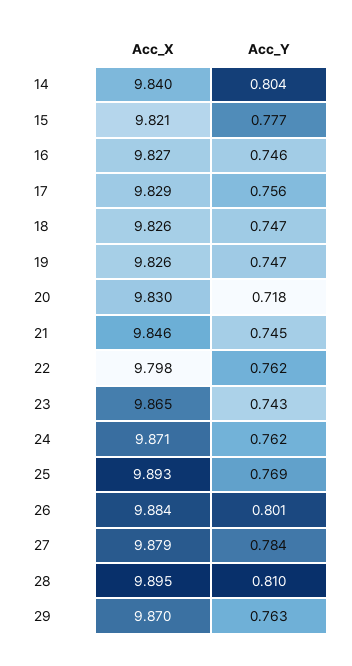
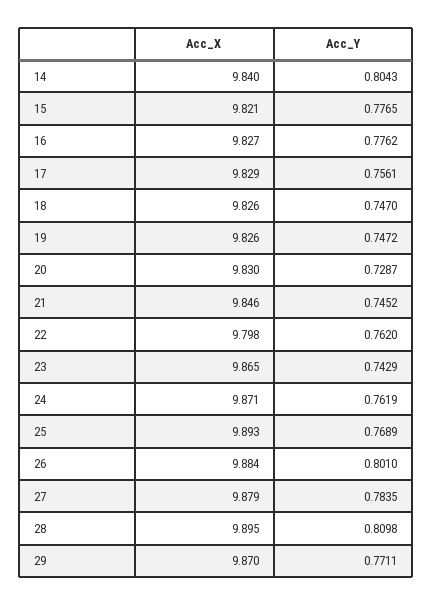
  {
    "Acc_X": {
      "14": 9.84,
      "15": 9.821,
      "16": 9.827,
      "17": 9.829,
      "18": 9.826,
      "19": 9.826,
      "20": 9.83,
      "21": 9.846,
      "22": 9.798,
      "23": 9.865,
      "24": 9.871,
      "25": 9.893,
      "26": 9.884,
      "27": 9.879,
      "28": 9.895,
      "29": 9.87
    },
    "Acc_Y": {
      "14": 0.8043,
      "15": 0.7765,
-     "16": 0.746,
+     "16": 0.7762,
      "17": 0.7561,
      "18": 0.747,
      "19": 0.7472,
-     "20": 0.718,
+     "20": 0.7287,
      "21": 0.7452,
      "22": 0.762,
      "23": 0.7429,
      "24": 0.7619,
      "25": 0.7689,
      "26": 0.801,
      "27": 0.7835,
      "28": 0.8098,
-     "29": 0.763
+     "29": 0.7711
    }
  }

